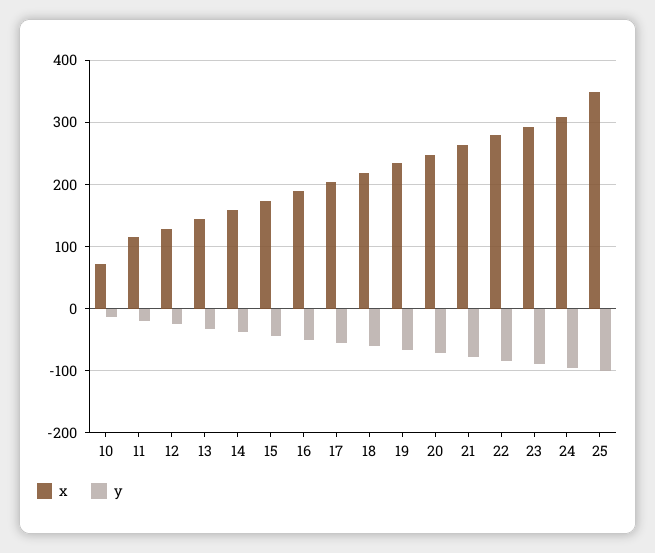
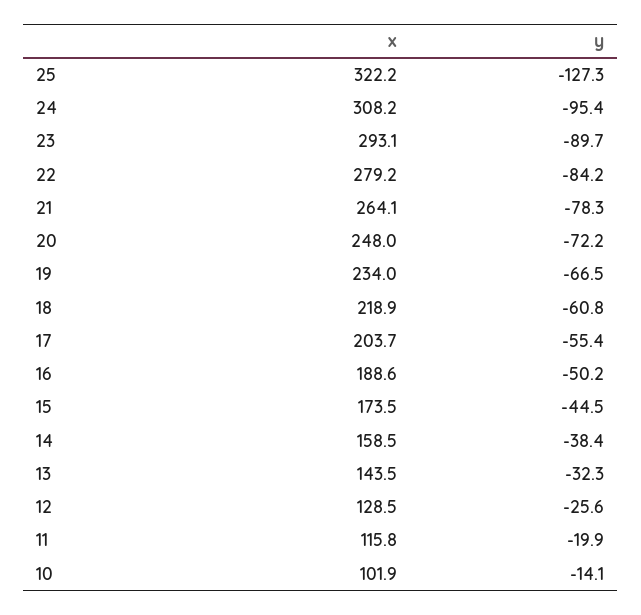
  {
    "x": {
-     "10": 70,
+     "10": 101.9,
      "11": 115.8,
      "12": 128.5,
      "13": 143.5,
      "14": 158.5,
      "15": 173.5,
      "16": 188.6,
      "17": 203.7,
      "18": 218.9,
      "19": 234,
      "20": 248,
      "21": 264.1,
      "22": 279.2,
      "23": 293.1,
      "24": 308.2,
-     "25": 350
+     "25": 322.2
    },
    "y": {
      "10": -14.1,
      "11": -19.9,
      "12": -25.6,
      "13": -32.3,
      "14": -38.4,
      "15": -44.5,
      "16": -50.2,
      "17": -55.4,
      "18": -60.8,
      "19": -66.5,
      "20": -72.2,
      "21": -78.3,
      "22": -84.2,
      "23": -89.7,
      "24": -95.4,
-     "25": -100
+     "25": -127.3
    }
  }

